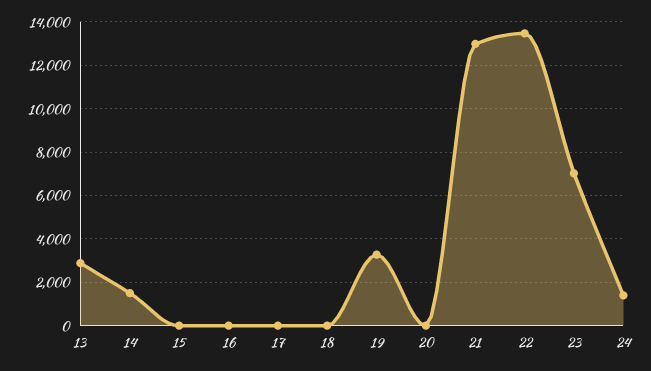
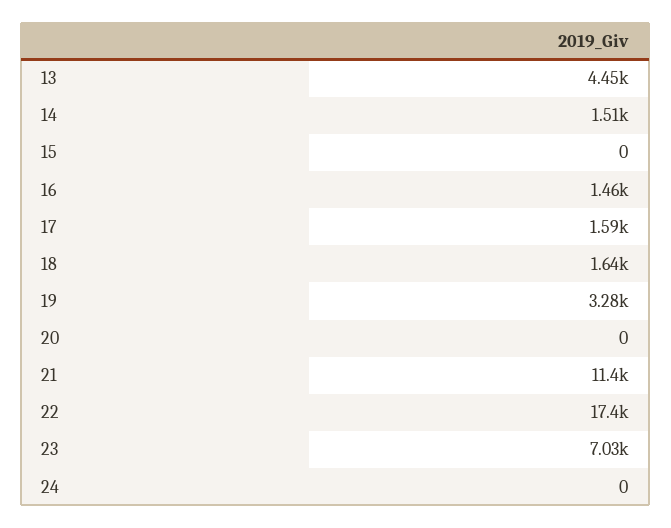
  {
-   "13": 3000,
+   "13": 4450,
    "14": 1510,
    "15": 0,
-   "16": 0,
+   "16": 1460,
-   "17": 0,
+   "17": 1590,
-   "18": 0,
+   "18": 1640,
    "19": 3280,
    "20": 0,
-   "21": 13000,
+   "21": 11400,
-   "22": 13500,
+   "22": 17400,
    "23": 7030,
-   "24": 1500
+   "24": 0
  }

